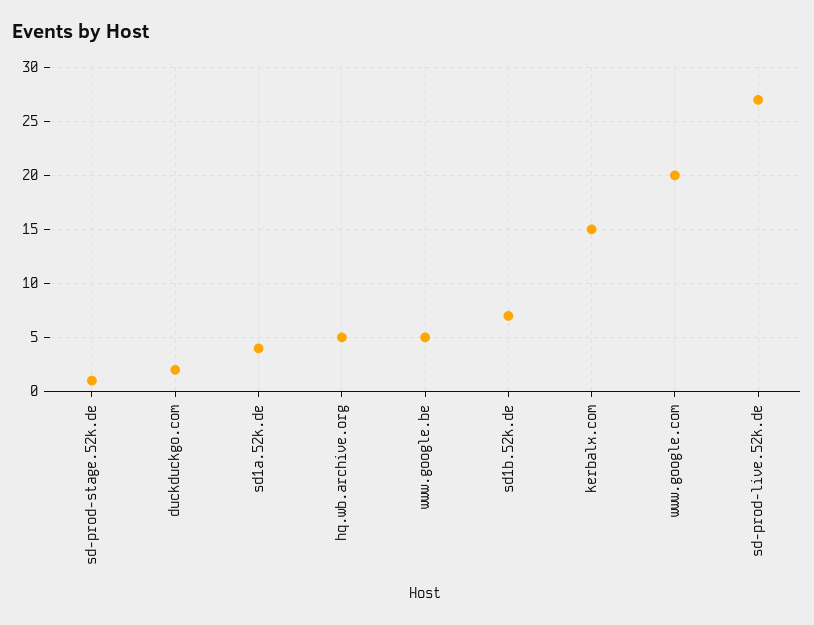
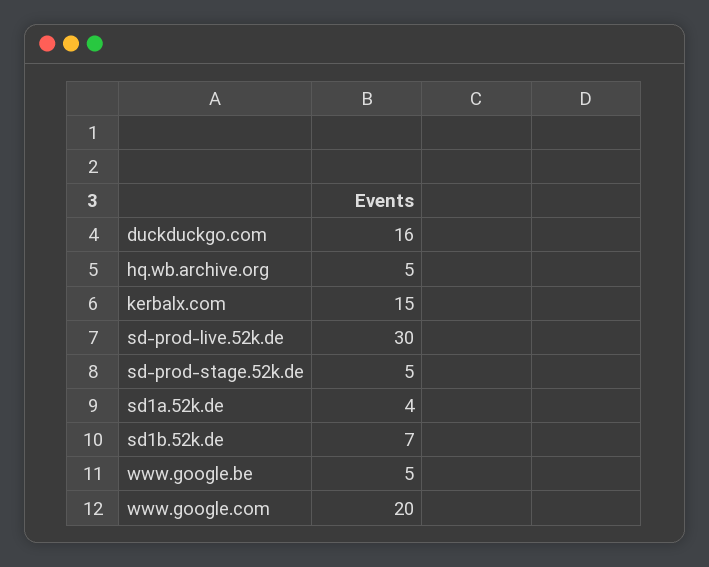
  {
-   "sd-prod-stage.52k.de": 1,
+   "sd-prod-stage.52k.de": 5,
-   "duckduckgo.com": 2,
+   "duckduckgo.com": 16,
    "sd1a.52k.de": 4,
    "hq.wb.archive.org": 5,
    "www.google.be": 5,
    "sd1b.52k.de": 7,
    "kerbalx.com": 15,
    "www.google.com": 20,
-   "sd-prod-live.52k.de": 27
+   "sd-prod-live.52k.de": 30
  }

